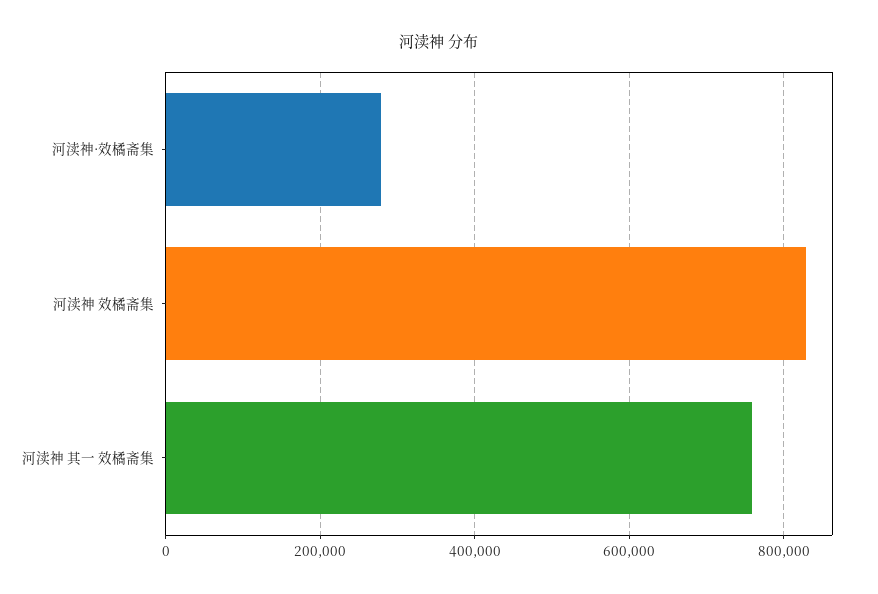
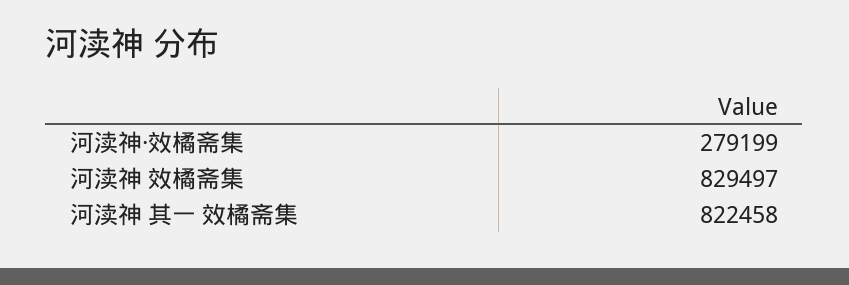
  {
    "河渎神·效橘斋集": 279199,
    "河渎神 效橘斋集": 829497,
-   "河渎神 其一 效橘斋集": 760000
+   "河渎神 其一 效橘斋集": 822458
  }

